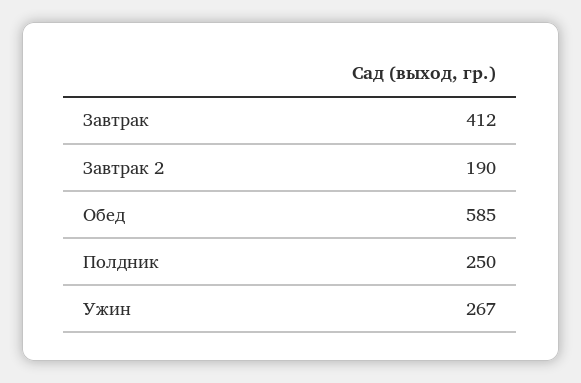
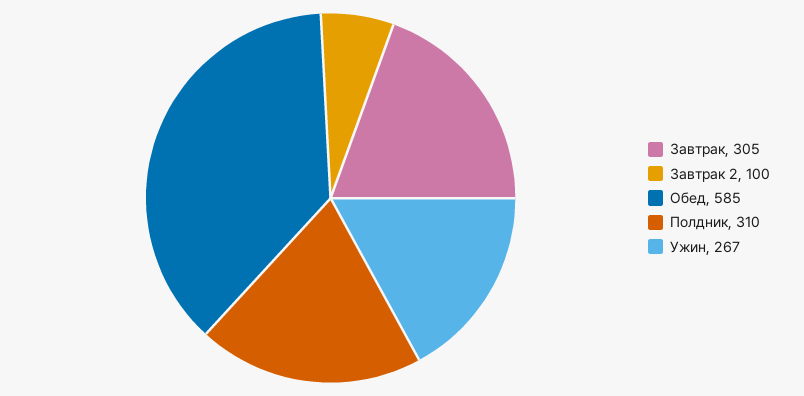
  {
-   "Завтрак": 412,
+   "Завтрак": 305,
-   "Завтрак 2": 190,
+   "Завтрак 2": 100,
    "Обед": 585,
-   "Полдник": 250,
+   "Полдник": 310,
    "Ужин": 267
  }

